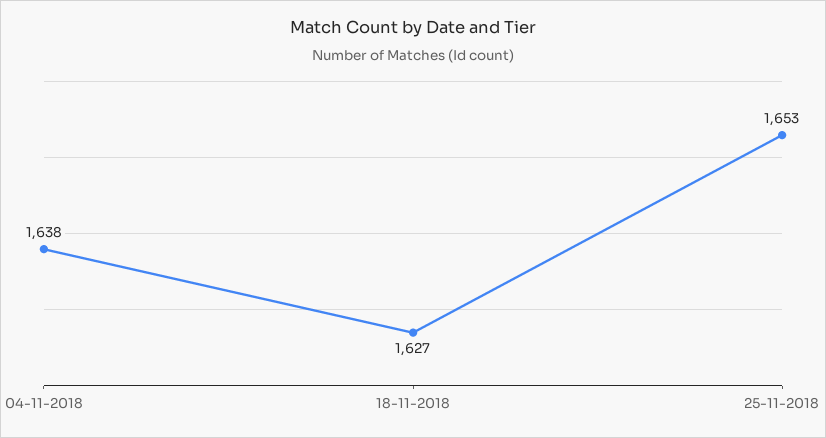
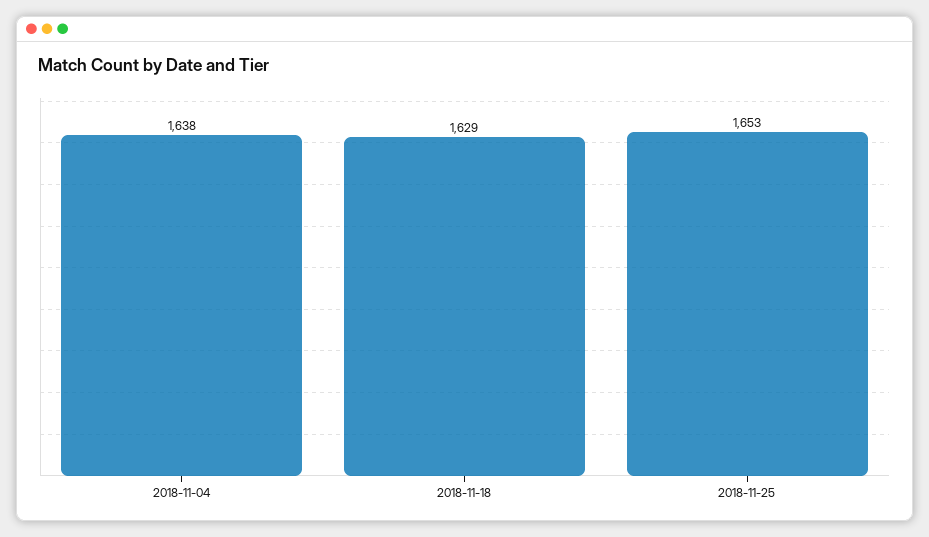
  {
    "04-11-2018": 1638,
-   "18-11-2018": 1627,
+   "18-11-2018": 1629,
    "25-11-2018": 1653
  }

